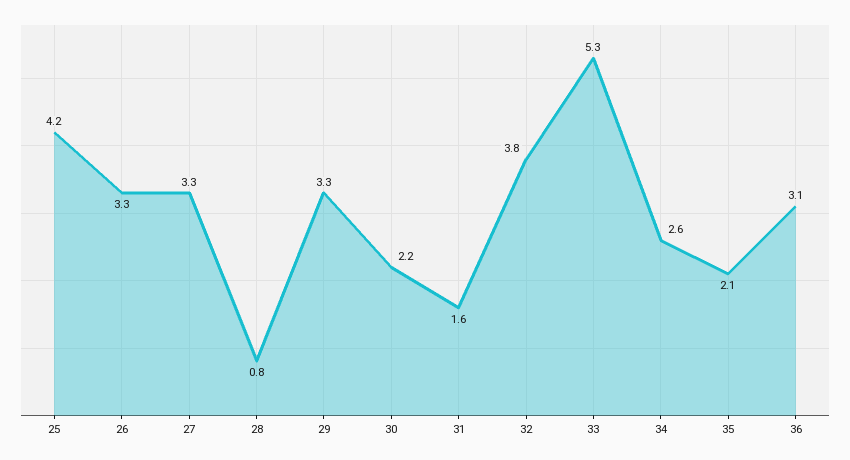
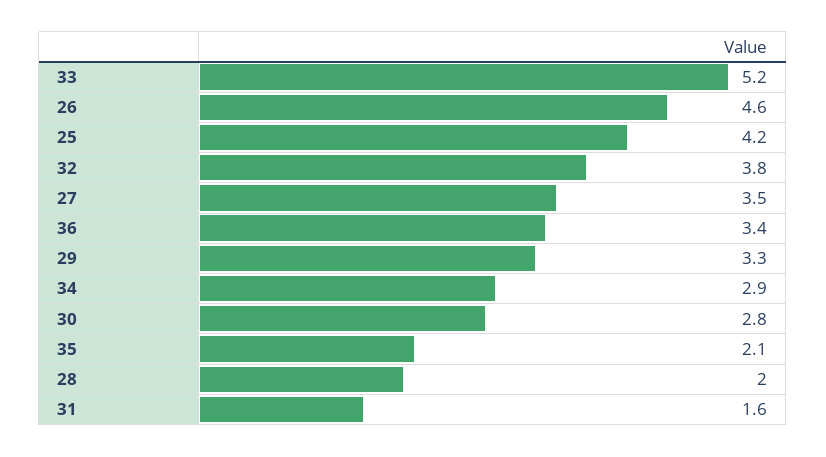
  {
    "25": 4.2,
-   "26": 3.3,
+   "26": 4.6,
-   "27": 3.3,
+   "27": 3.5,
-   "28": 0.8,
+   "28": 2,
    "29": 3.3,
-   "30": 2.2,
+   "30": 2.8,
    "31": 1.6,
    "32": 3.8,
-   "33": 5.3,
+   "33": 5.2,
-   "34": 2.6,
+   "34": 2.9,
    "35": 2.1,
-   "36": 3.1
+   "36": 3.4
  }

